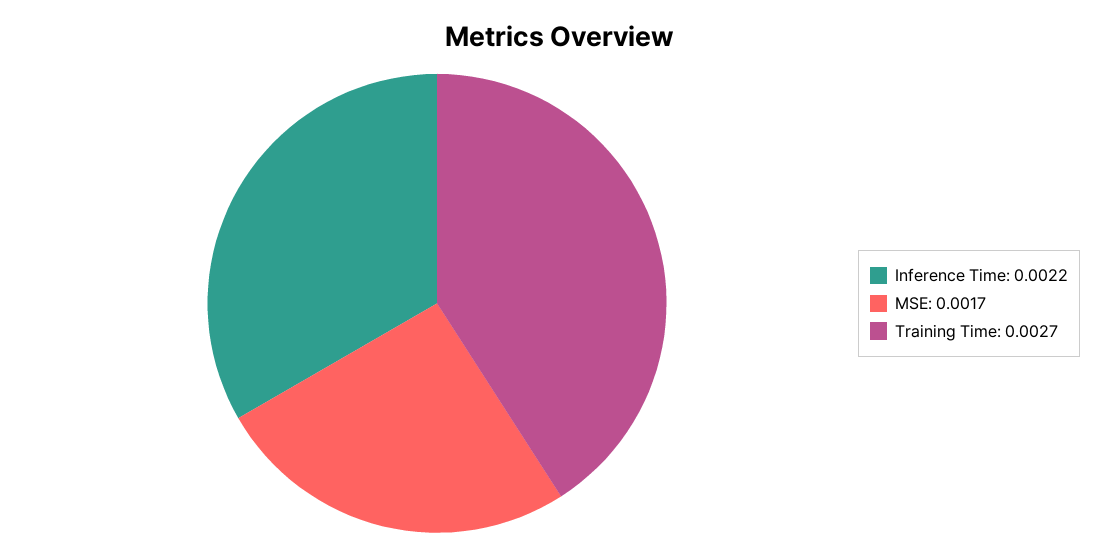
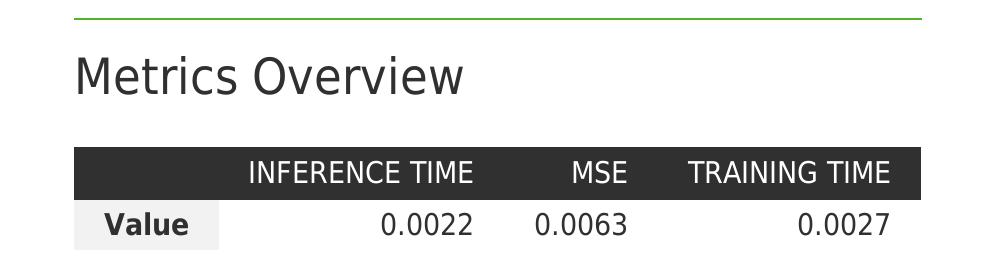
  {
    "Inference Time": 0.0022,
-   "MSE": 0.0017,
+   "MSE": 0.0063,
    "Training Time": 0.0027
  }

